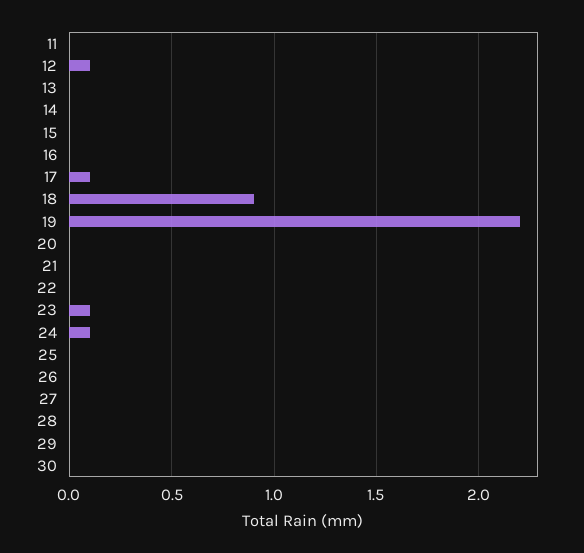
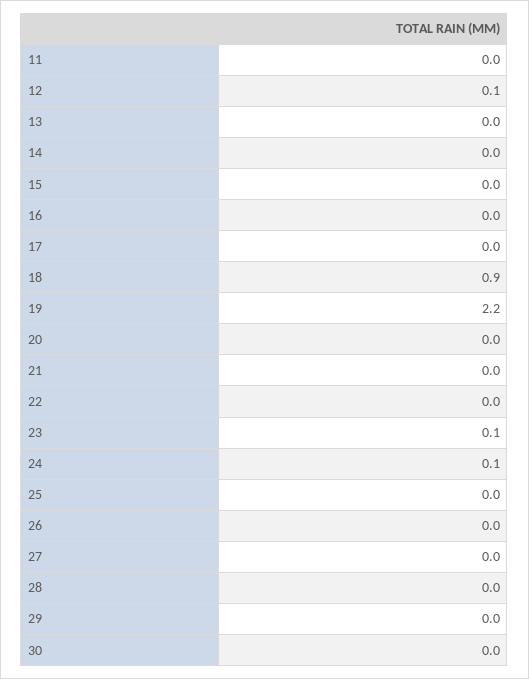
  {
    "11": 0,
    "12": 0.1,
    "13": 0,
    "14": 0,
    "15": 0,
    "16": 0,
-   "17": 0.1,
+   "17": 0,
    "18": 0.9,
    "19": 2.2,
    "20": 0,
    "21": 0,
    "22": 0,
    "23": 0.1,
    "24": 0.1,
    "25": 0,
    "26": 0,
    "27": 0,
    "28": 0,
    "29": 0,
    "30": 0
  }

